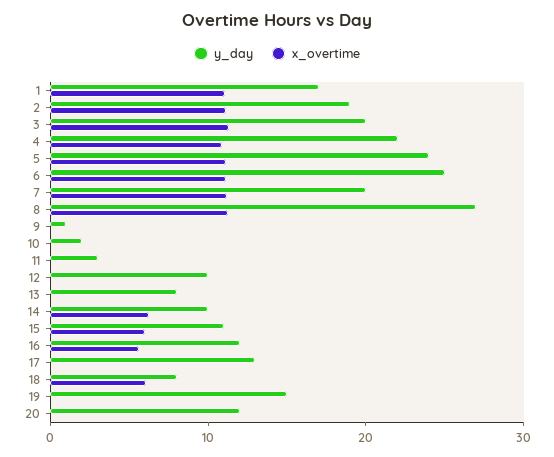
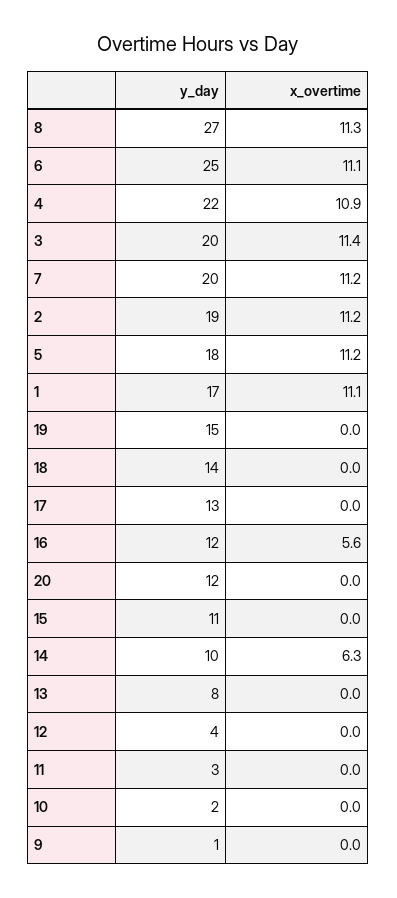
  {
    "y_day": {
      "1": 17,
      "2": 19,
      "3": 20,
      "4": 22,
-     "5": 24,
+     "5": 18,
      "6": 25,
      "7": 20,
      "8": 27,
      "9": 1,
      "10": 2,
      "11": 3,
-     "12": 10,
+     "12": 4,
      "13": 8,
      "14": 10,
      "15": 11,
      "16": 12,
      "17": 13,
-     "18": 8,
+     "18": 14,
      "19": 15,
      "20": 12
    },
    "x_overtime": {
      "1": 11.1,
      "2": 11.2,
      "3": 11.4,
      "4": 10.9,
      "5": 11.2,
      "6": 11.1,
      "7": 11.2,
      "8": 11.3,
      "9": 0,
      "10": 0,
      "11": 0,
      "12": 0,
      "13": 0,
      "14": 6.3,
-     "15": 6,
+     "15": 0,
      "16": 5.6,
      "17": 0,
-     "18": 6,
+     "18": 0,
      "19": 0,
      "20": 0
    }
  }

